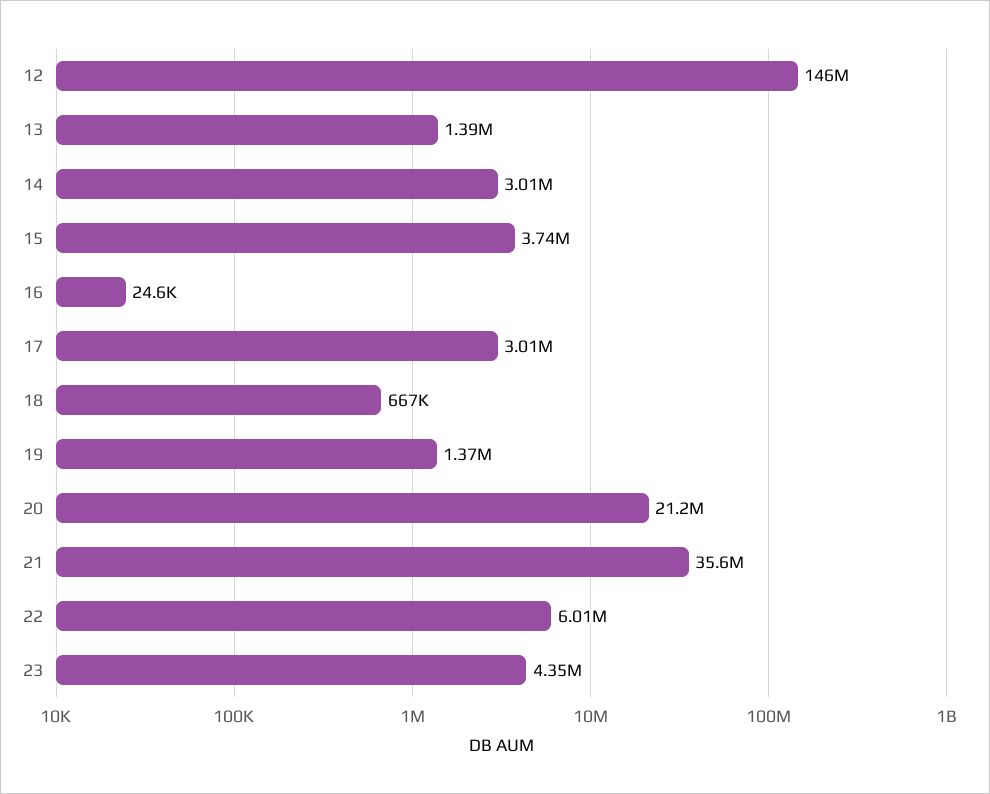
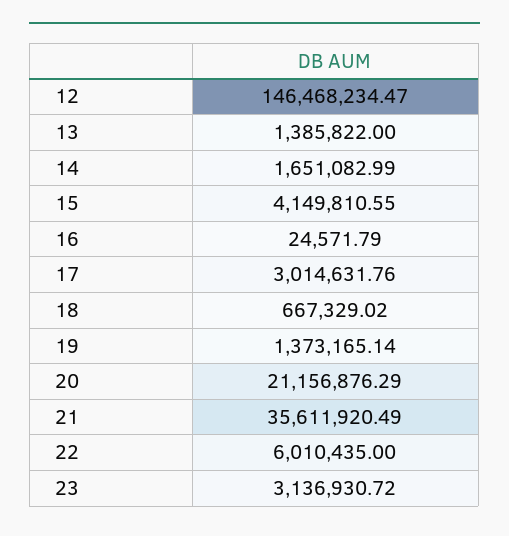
  {
    "12": 146468234.47,
    "13": 1385822,
-   "14": 3010000,
+   "14": 1651082.99,
-   "15": 3740000,
+   "15": 4149810.55,
    "16": 24571.79,
    "17": 3014631.76,
    "18": 667329.02,
    "19": 1373165.14,
    "20": 21156876.29,
    "21": 35611920.49,
    "22": 6010435,
-   "23": 4350000
+   "23": 3136930.72
  }

